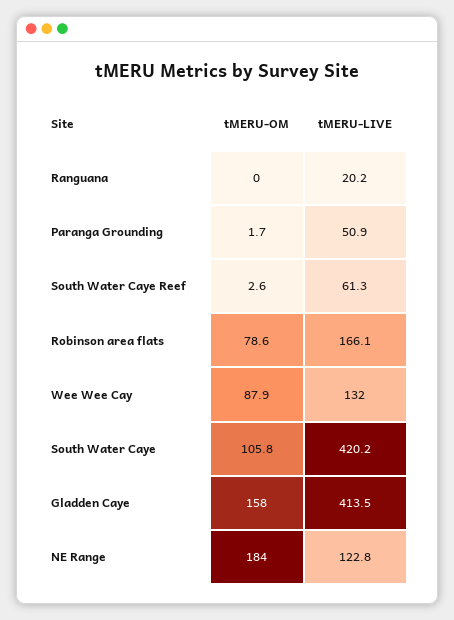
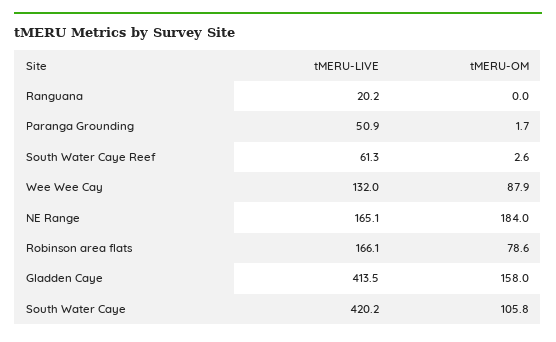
  {
    "tMERU-OM": {
      "Ranguana": 0,
      "Paranga Grounding": 1.7,
      "South Water Caye Reef": 2.6,
      "Robinson area flats": 78.6,
      "Wee Wee Cay": 87.9,
      "South Water Caye": 105.8,
      "Gladden Caye": 158,
      "NE Range": 184
    },
    "tMERU-LIVE": {
      "Ranguana": 20.2,
      "Paranga Grounding": 50.9,
      "South Water Caye Reef": 61.3,
      "Robinson area flats": 166.1,
      "Wee Wee Cay": 132,
      "South Water Caye": 420.2,
      "Gladden Caye": 413.5,
-     "NE Range": 122.8
+     "NE Range": 165.1
    }
  }

